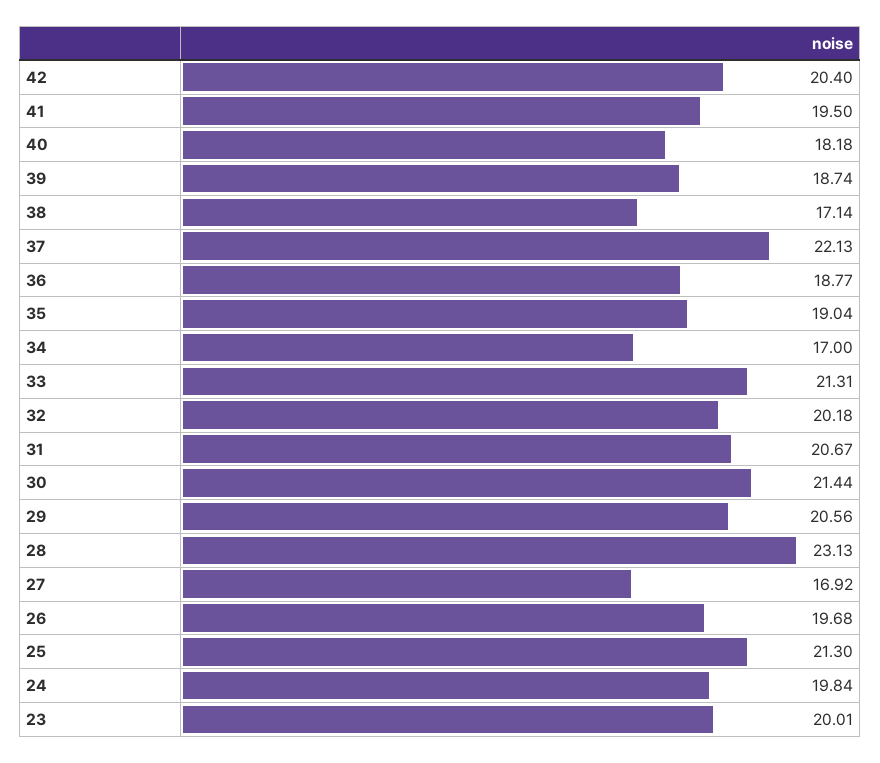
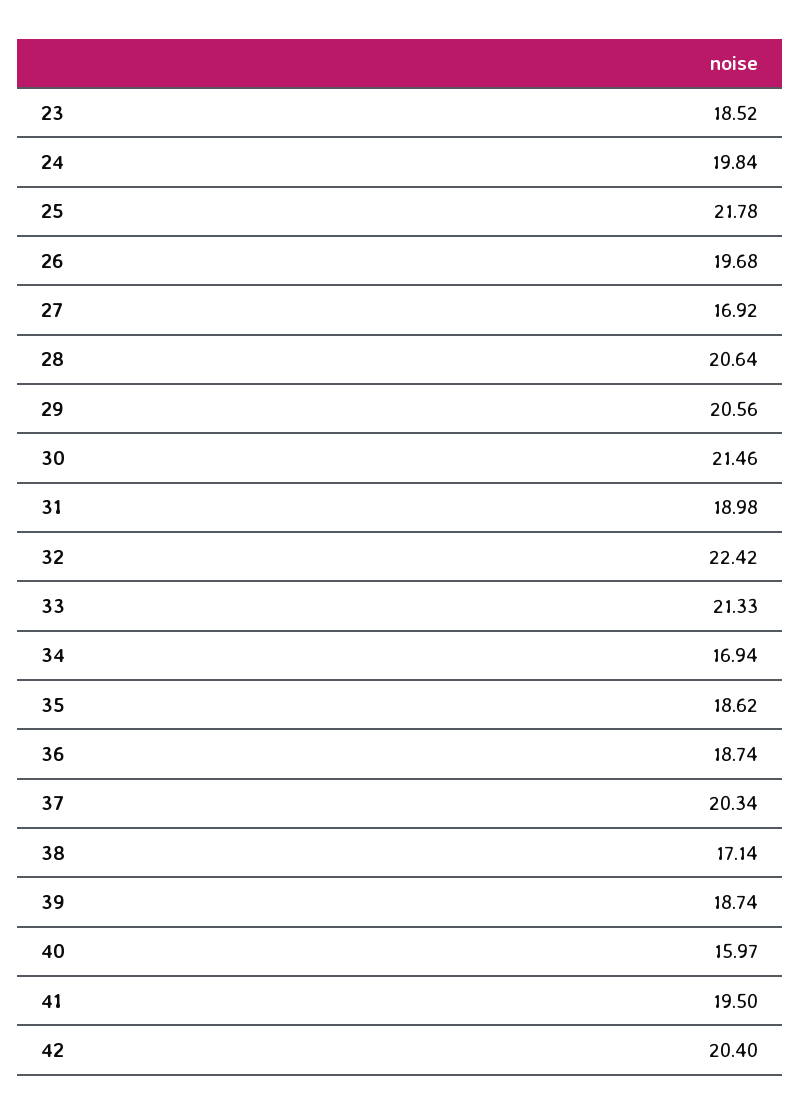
  {
    "42": 20.4,
    "41": 19.5,
-   "40": 18.18,
+   "40": 15.97,
    "39": 18.74,
    "38": 17.14,
-   "37": 22.13,
+   "37": 20.34,
-   "36": 18.77,
+   "36": 18.74,
-   "35": 19.04,
+   "35": 18.62,
-   "34": 17,
+   "34": 16.94,
-   "33": 21.31,
+   "33": 21.33,
-   "32": 20.18,
+   "32": 22.42,
-   "31": 20.67,
+   "31": 18.98,
-   "30": 21.44,
+   "30": 21.46,
    "29": 20.56,
-   "28": 23.13,
+   "28": 20.64,
    "27": 16.92,
    "26": 19.68,
-   "25": 21.3,
+   "25": 21.78,
    "24": 19.84,
-   "23": 20.01
+   "23": 18.52
  }

